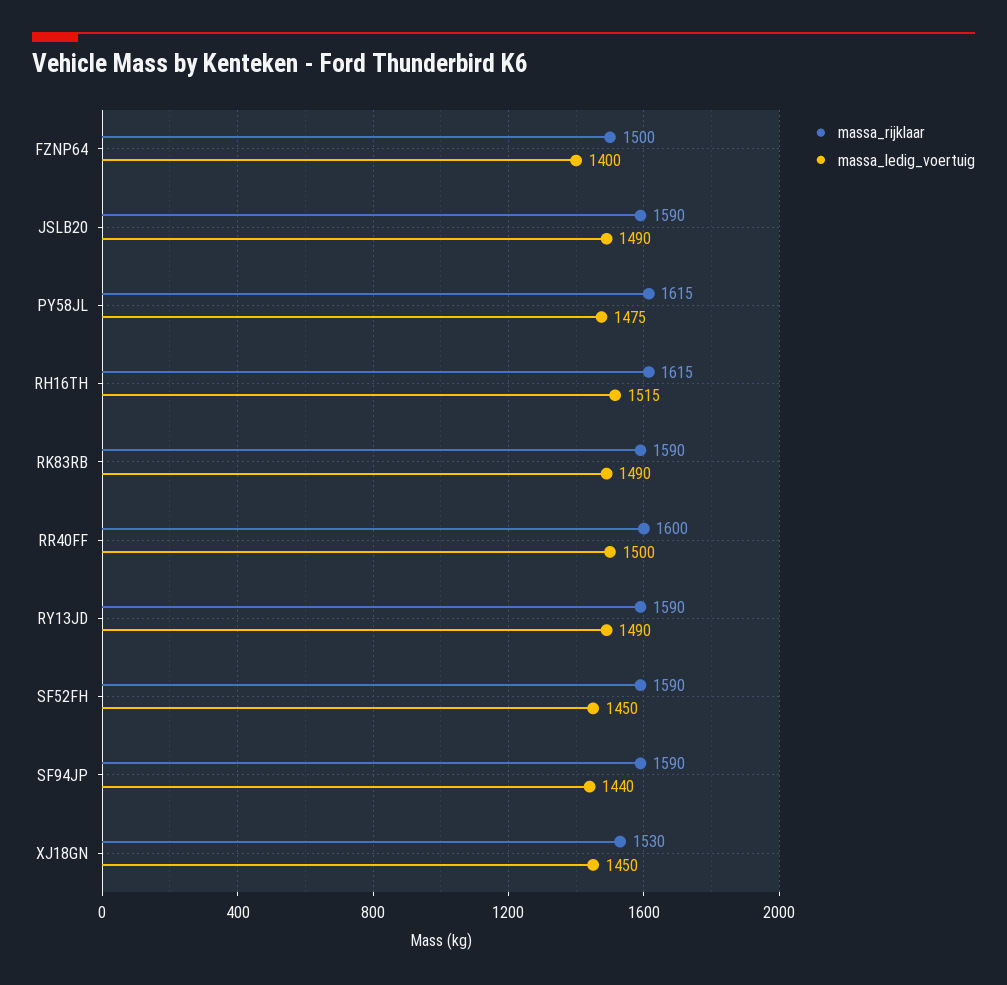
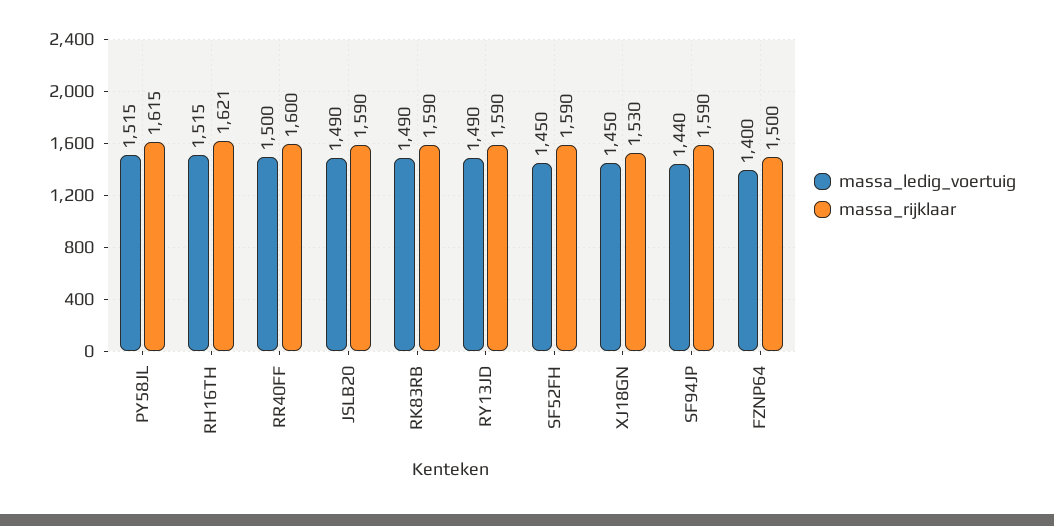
  {
    "massa_rijklaar": {
      "FZNP64": 1500,
      "JSLB20": 1590,
      "PY58JL": 1615,
-     "RH16TH": 1615,
+     "RH16TH": 1621,
      "RK83RB": 1590,
      "RR40FF": 1600,
      "RY13JD": 1590,
      "SF52FH": 1590,
      "SF94JP": 1590,
      "XJ18GN": 1530
    },
    "massa_ledig_voertuig": {
      "FZNP64": 1400,
      "JSLB20": 1490,
-     "PY58JL": 1475,
+     "PY58JL": 1515,
      "RH16TH": 1515,
      "RK83RB": 1490,
      "RR40FF": 1500,
      "RY13JD": 1490,
      "SF52FH": 1450,
      "SF94JP": 1440,
      "XJ18GN": 1450
    }
  }

